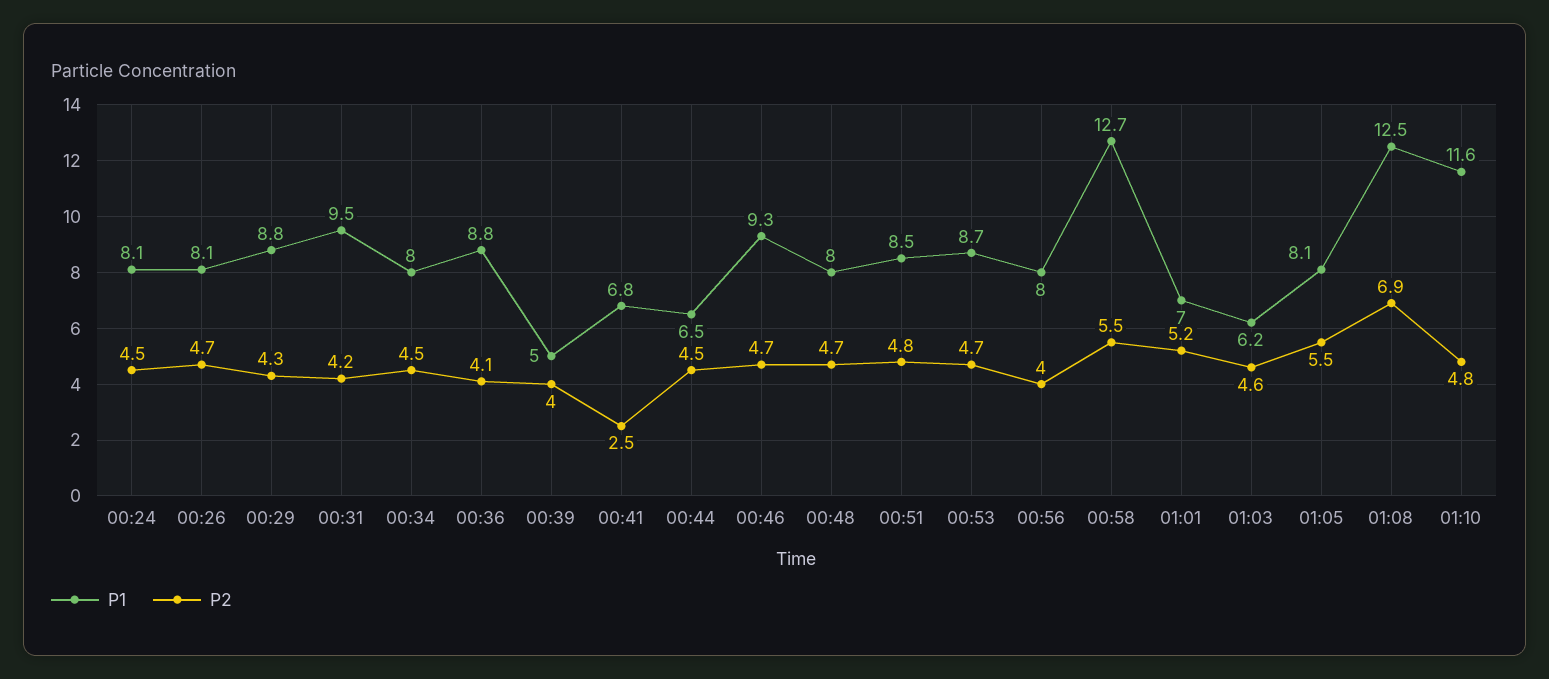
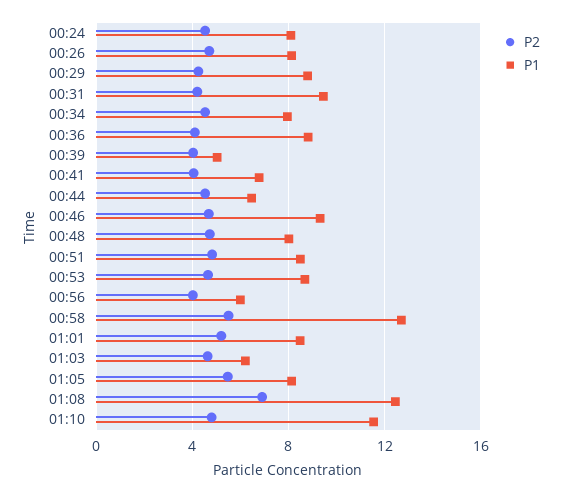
  {
    "P1": {
      "00:24": 8.1,
      "00:26": 8.1,
      "00:29": 8.8,
      "00:31": 9.5,
      "00:34": 8,
      "00:36": 8.8,
      "00:39": 5,
      "00:41": 6.8,
      "00:44": 6.5,
      "00:46": 9.3,
      "00:48": 8,
      "00:51": 8.5,
      "00:53": 8.7,
-     "00:56": 8,
+     "00:56": 6,
      "00:58": 12.7,
-     "01:01": 7,
+     "01:01": 8.5,
      "01:03": 6.2,
      "01:05": 8.1,
      "01:08": 12.5,
      "01:10": 11.6
    },
    "P2": {
      "00:24": 4.5,
      "00:26": 4.7,
      "00:29": 4.3,
      "00:31": 4.2,
      "00:34": 4.5,
      "00:36": 4.1,
      "00:39": 4,
-     "00:41": 2.5,
+     "00:41": 4,
      "00:44": 4.5,
      "00:46": 4.7,
      "00:48": 4.7,
      "00:51": 4.8,
      "00:53": 4.7,
      "00:56": 4,
      "00:58": 5.5,
      "01:01": 5.2,
      "01:03": 4.6,
      "01:05": 5.5,
      "01:08": 6.9,
      "01:10": 4.8
    }
  }

